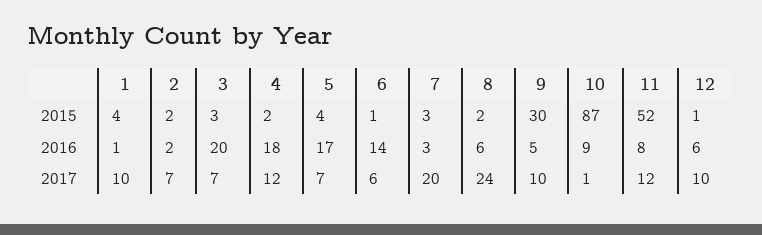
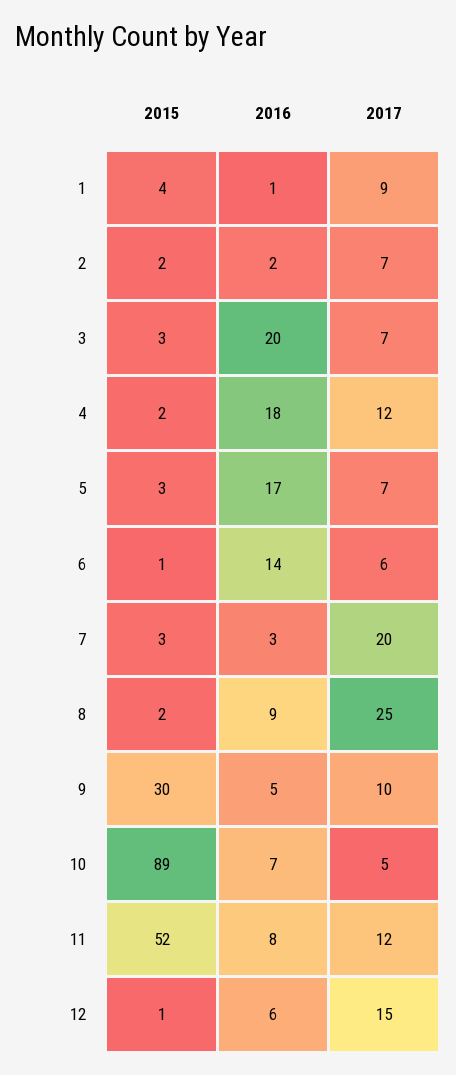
  {
    "1": {
      "2015": 4,
      "2016": 1,
-     "2017": 10
+     "2017": 9
    },
    "2": {
      "2015": 2,
      "2016": 2,
      "2017": 7
    },
    "3": {
      "2015": 3,
      "2016": 20,
      "2017": 7
    },
    "4": {
      "2015": 2,
      "2016": 18,
      "2017": 12
    },
    "5": {
-     "2015": 4,
+     "2015": 3,
      "2016": 17,
      "2017": 7
    },
    "6": {
      "2015": 1,
      "2016": 14,
      "2017": 6
    },
    "7": {
      "2015": 3,
      "2016": 3,
      "2017": 20
    },
    "8": {
      "2015": 2,
-     "2016": 6,
+     "2016": 9,
-     "2017": 24
+     "2017": 25
    },
    "9": {
      "2015": 30,
      "2016": 5,
      "2017": 10
    },
    "10": {
-     "2015": 87,
+     "2015": 89,
-     "2016": 9,
+     "2016": 7,
-     "2017": 1
+     "2017": 5
    },
    "11": {
      "2015": 52,
      "2016": 8,
      "2017": 12
    },
    "12": {
      "2015": 1,
      "2016": 6,
-     "2017": 10
+     "2017": 15
    }
  }

